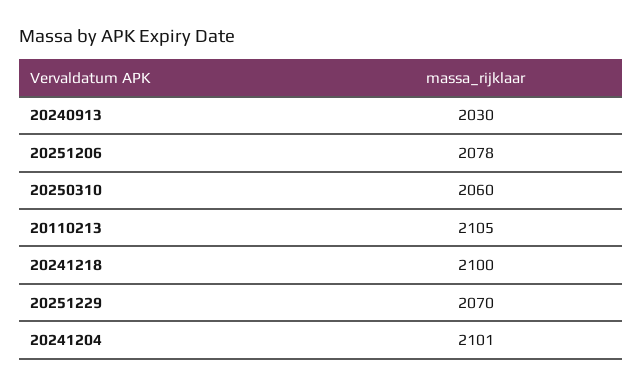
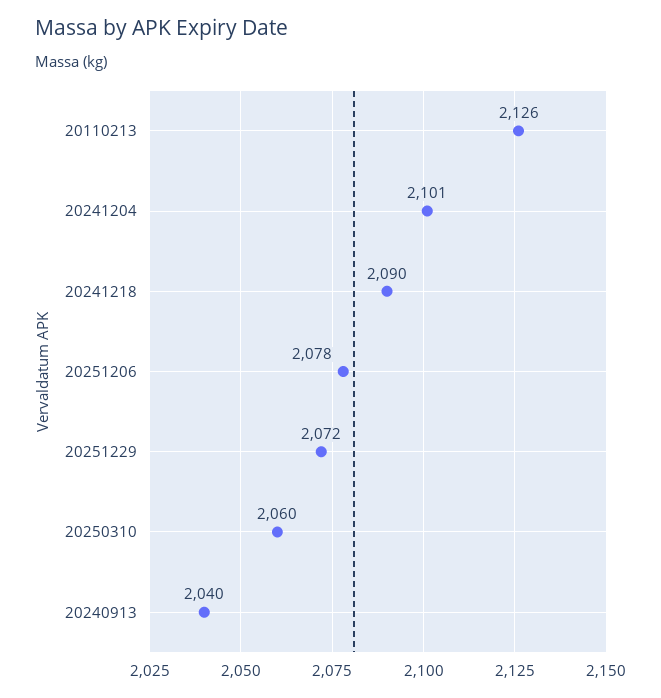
  {
-   "20240913": 2030,
+   "20240913": 2040,
    "20251206": 2078,
    "20250310": 2060,
-   "20110213": 2105,
+   "20110213": 2126,
-   "20241218": 2100,
+   "20241218": 2090,
-   "20251229": 2070,
+   "20251229": 2072,
    "20241204": 2101
  }

